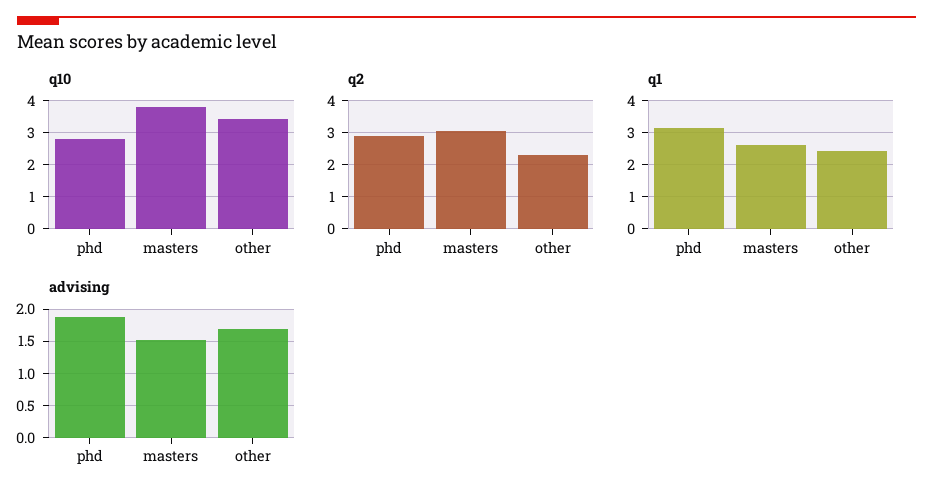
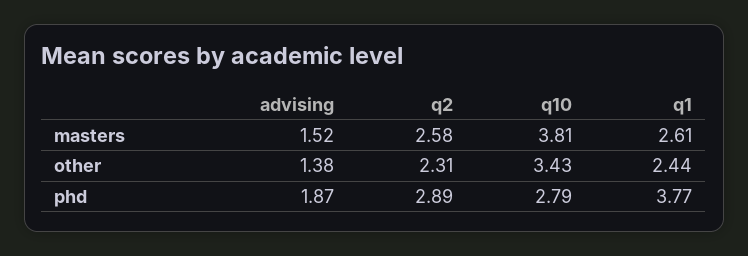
  {
    "q10": {
      "phd": 2.79,
      "masters": 3.81,
      "other": 3.43
    },
    "q2": {
      "phd": 2.89,
-     "masters": 3,
+     "masters": 2.58,
      "other": 2.31
    },
    "q1": {
-     "phd": 3.2,
+     "phd": 3.77,
      "masters": 2.61,
      "other": 2.44
    },
    "advising": {
      "phd": 1.87,
      "masters": 1.52,
-     "other": 1.7
+     "other": 1.38
    }
  }

